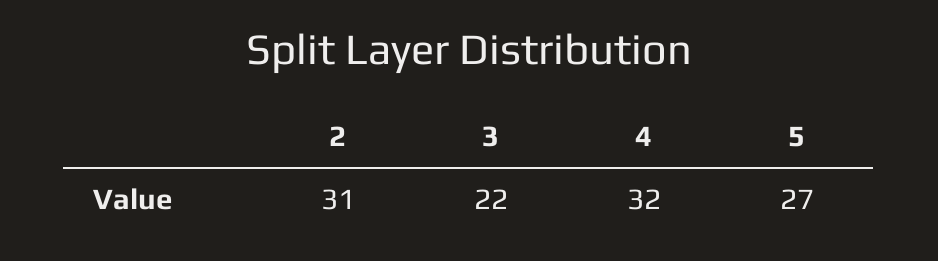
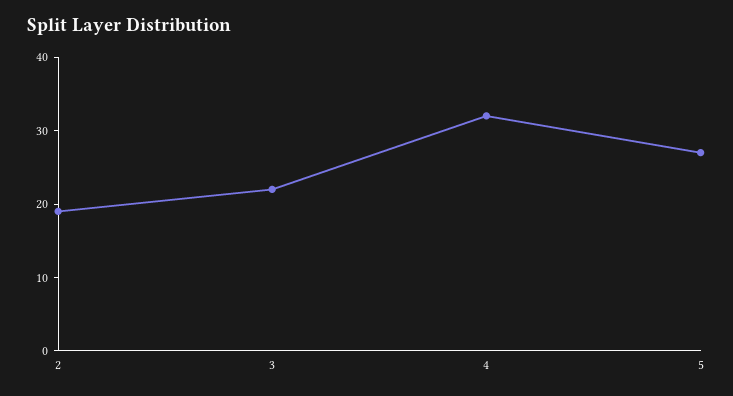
  {
-   "2": 31,
+   "2": 20,
    "3": 22,
    "4": 32,
    "5": 27
  }

